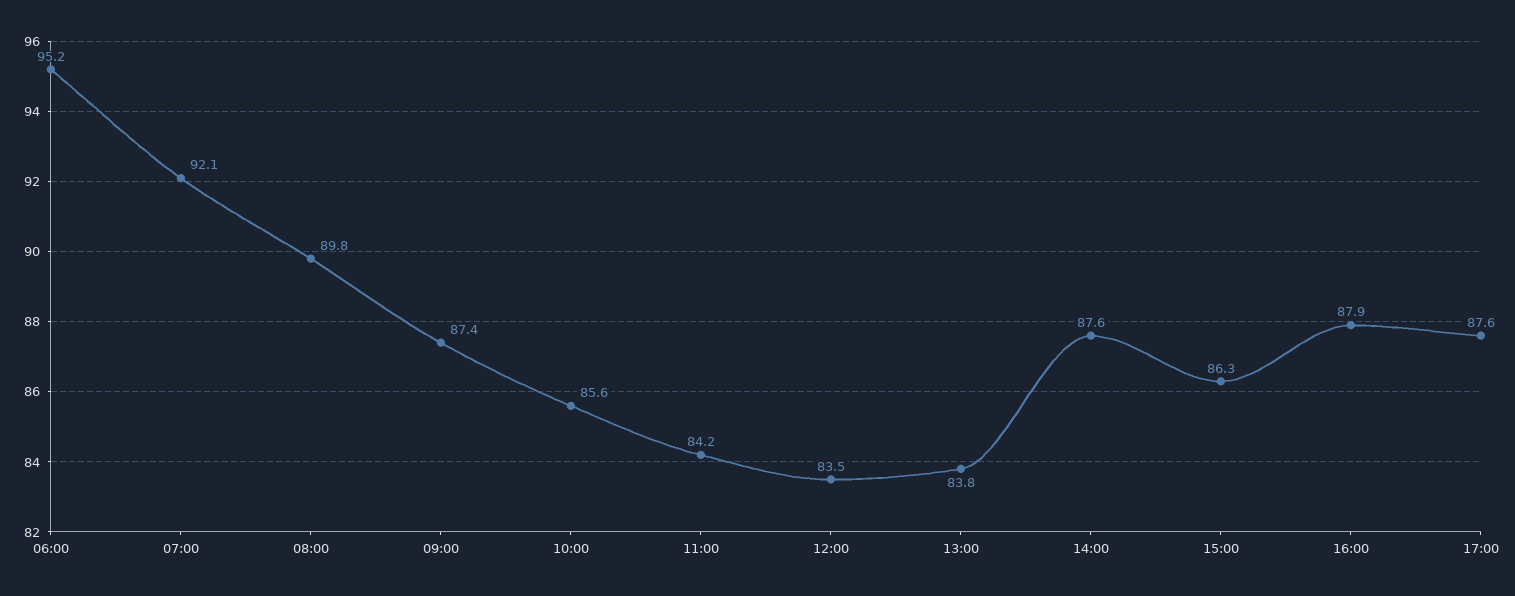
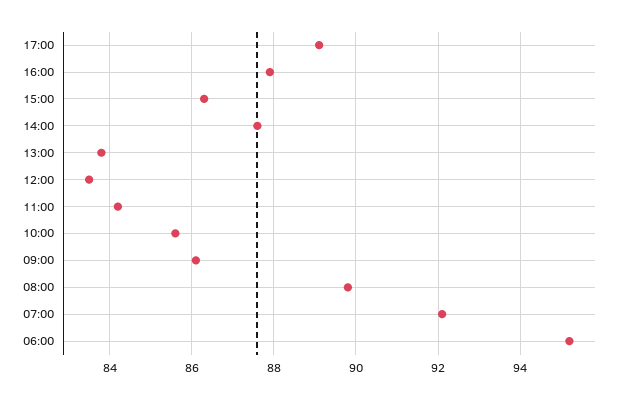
  {
    "06:00": 95.2,
    "07:00": 92.1,
    "08:00": 89.8,
-   "09:00": 87.4,
+   "09:00": 86,
    "10:00": 85.6,
    "11:00": 84.2,
    "12:00": 83.5,
    "13:00": 83.8,
    "14:00": 87.6,
    "15:00": 86.3,
    "16:00": 87.9,
-   "17:00": 87.6
+   "17:00": 89
  }

